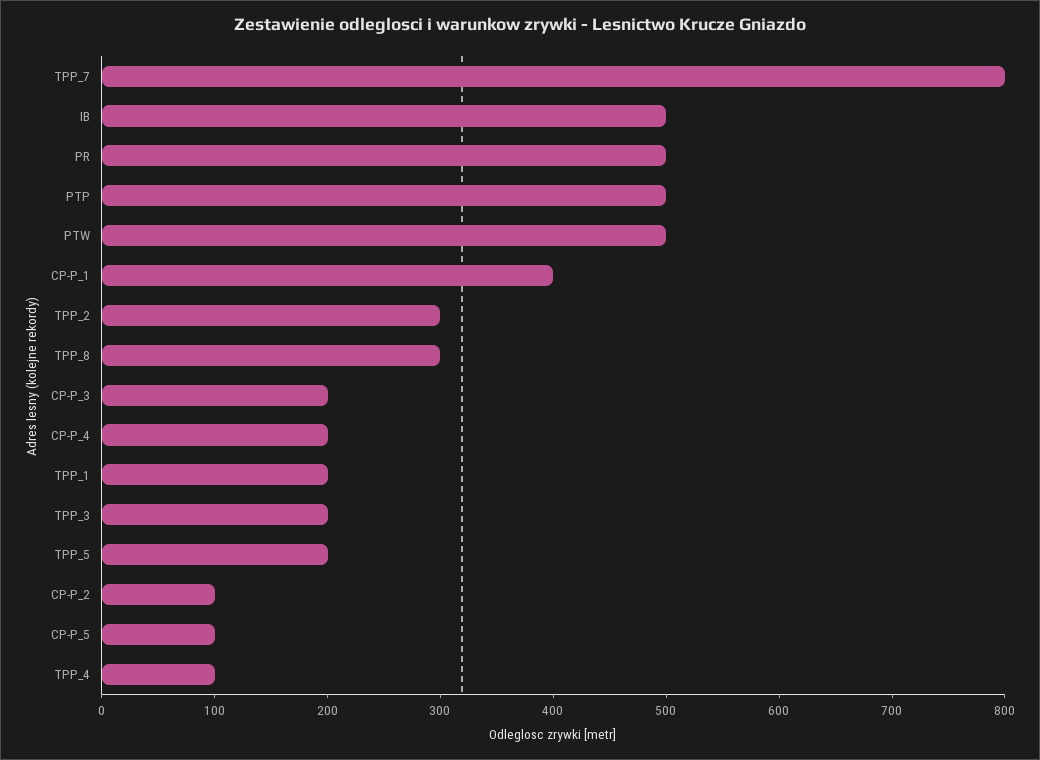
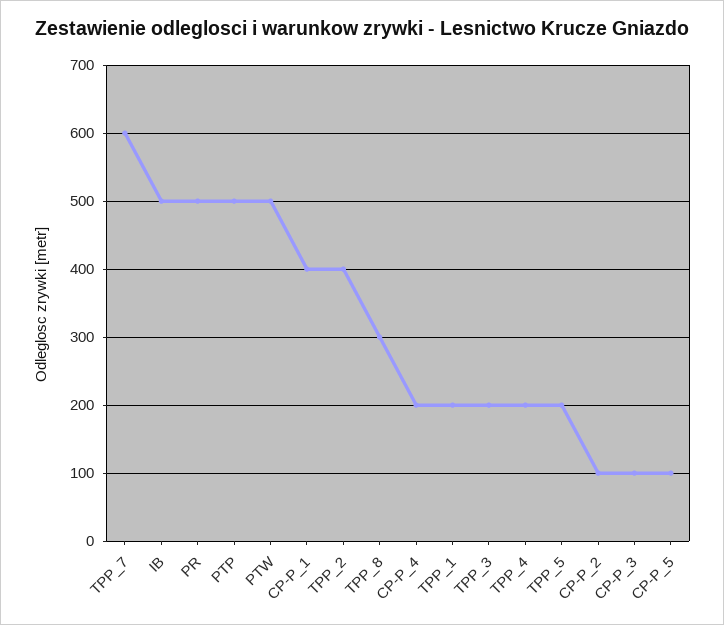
  {
-   "TPP_7": 800,
+   "TPP_7": 600,
    "IB": 500,
    "PR": 500,
    "PTP": 500,
    "PTW": 500,
    "CP-P_1": 400,
-   "TPP_2": 300,
+   "TPP_2": 400,
    "TPP_8": 300,
-   "CP-P_3": 200,
+   "CP-P_3": 100,
    "CP-P_4": 200,
    "TPP_1": 200,
    "TPP_3": 200,
    "TPP_5": 200,
    "CP-P_2": 100,
    "CP-P_5": 100,
-   "TPP_4": 100
+   "TPP_4": 200
  }

